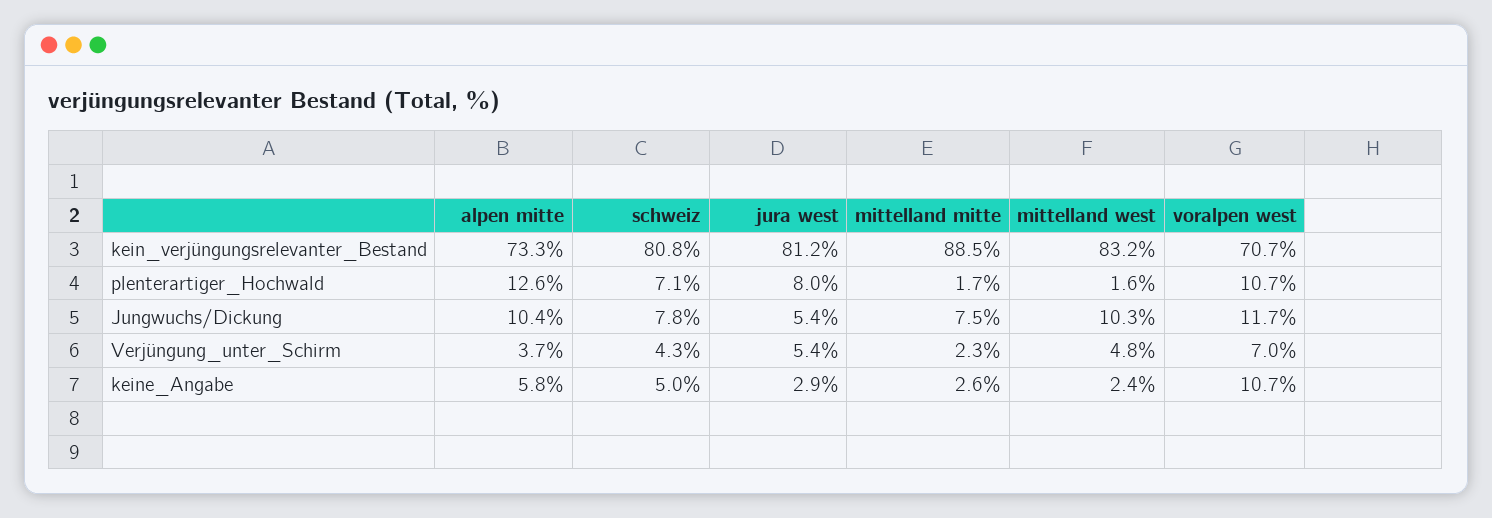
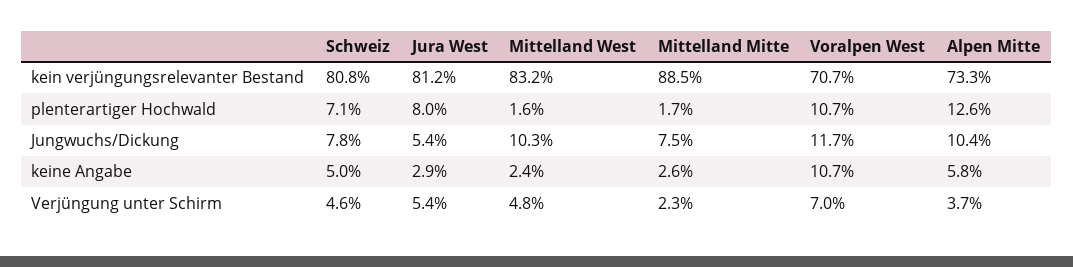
  {
    "alpen mitte": {
      "kein_verjüngungsrelevanter_Bestand": 73.3,
      "plenterartiger_Hochwald": 12.6,
      "Jungwuchs/Dickung": 10.4,
      "Verjüngung_unter_Schirm": 3.7,
      "keine_Angabe": 5.8
    },
    "schweiz": {
      "kein_verjüngungsrelevanter_Bestand": 80.8,
      "plenterartiger_Hochwald": 7.1,
      "Jungwuchs/Dickung": 7.8,
-     "Verjüngung_unter_Schirm": 4.3,
+     "Verjüngung_unter_Schirm": 4.6,
      "keine_Angabe": 5
    },
    "jura west": {
      "kein_verjüngungsrelevanter_Bestand": 81.2,
      "plenterartiger_Hochwald": 8,
      "Jungwuchs/Dickung": 5.4,
      "Verjüngung_unter_Schirm": 5.4,
      "keine_Angabe": 2.9
    },
    "mittelland mitte": {
      "kein_verjüngungsrelevanter_Bestand": 88.5,
      "plenterartiger_Hochwald": 1.7,
      "Jungwuchs/Dickung": 7.5,
      "Verjüngung_unter_Schirm": 2.3,
      "keine_Angabe": 2.6
    },
    "mittelland west": {
      "kein_verjüngungsrelevanter_Bestand": 83.2,
      "plenterartiger_Hochwald": 1.6,
      "Jungwuchs/Dickung": 10.3,
      "Verjüngung_unter_Schirm": 4.8,
      "keine_Angabe": 2.4
    },
    "voralpen west": {
      "kein_verjüngungsrelevanter_Bestand": 70.7,
      "plenterartiger_Hochwald": 10.7,
      "Jungwuchs/Dickung": 11.7,
      "Verjüngung_unter_Schirm": 7,
      "keine_Angabe": 10.7
    }
  }

